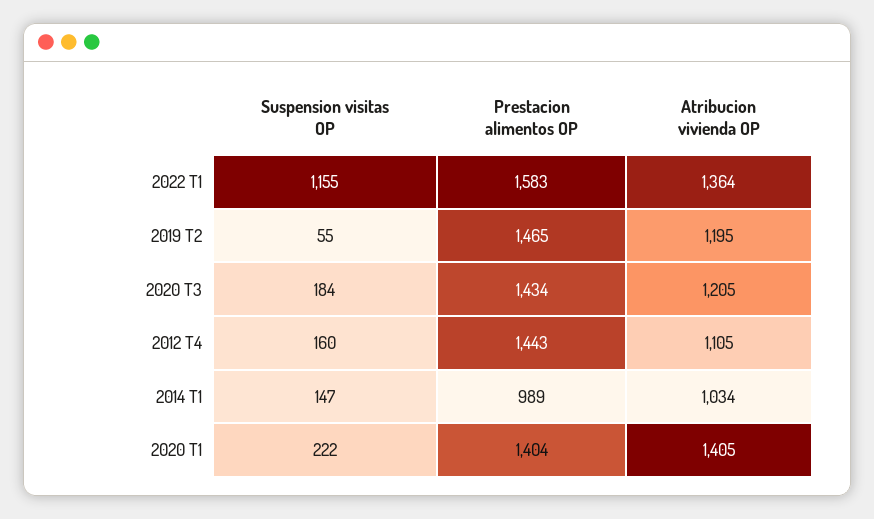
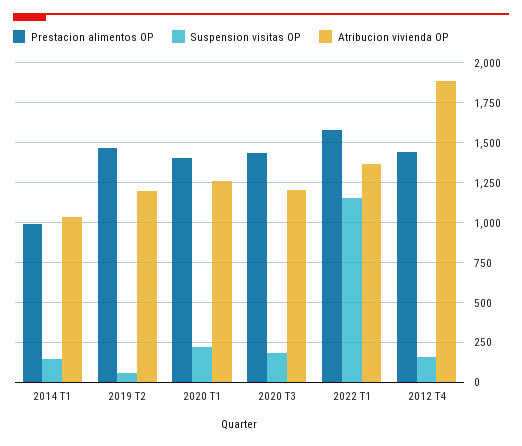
  {
    "Suspension visitas OP": {
      "2022 T1": 1155,
      "2019 T2": 55,
      "2020 T3": 184,
      "2012 T4": 160,
      "2014 T1": 147,
      "2020 T1": 222
    },
    "Prestacion alimentos OP": {
      "2022 T1": 1583,
      "2019 T2": 1465,
      "2020 T3": 1434,
      "2012 T4": 1443,
      "2014 T1": 989,
      "2020 T1": 1404
    },
    "Atribucion vivienda OP": {
      "2022 T1": 1364,
      "2019 T2": 1195,
      "2020 T3": 1205,
-     "2012 T4": 1105,
+     "2012 T4": 1900,
      "2014 T1": 1034,
-     "2020 T1": 1405
+     "2020 T1": 1250
    }
  }

